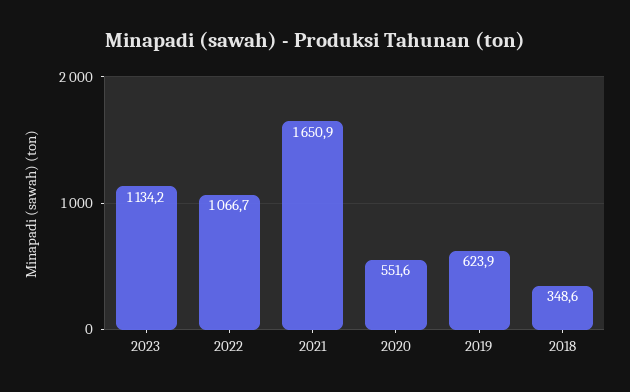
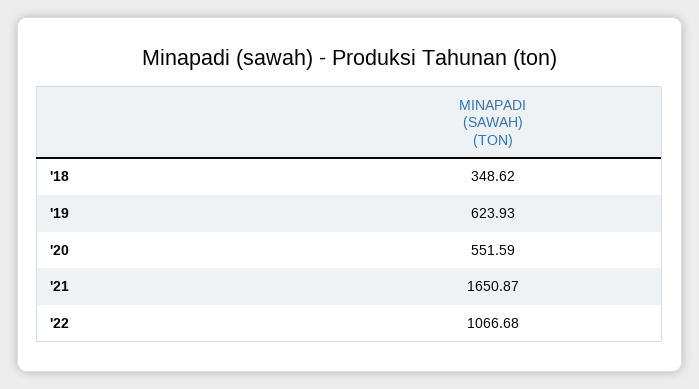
  {
-   "2023": 1134.2,
    "2022": 1066.68,
    "2021": 1650.87,
    "2020": 551.59,
    "2019": 623.93,
    "2018": 348.62
  }

